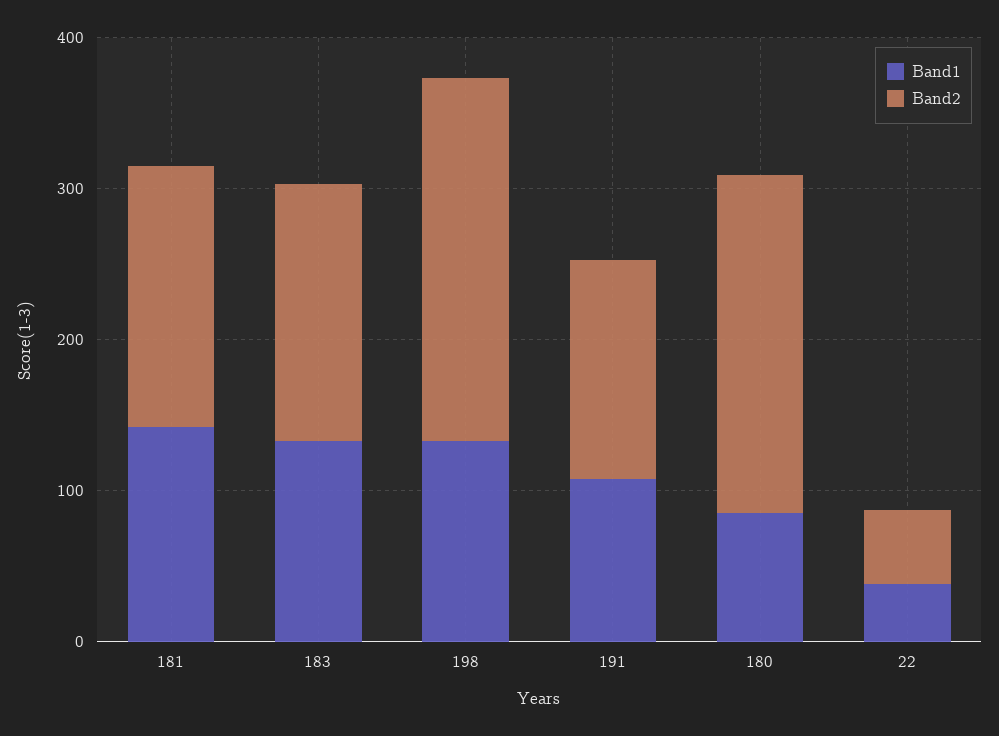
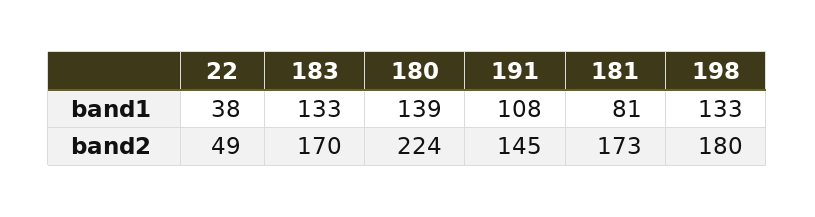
  {
    "Band1": {
-     "181": 140,
+     "181": 81,
      "183": 133,
      "198": 133,
      "191": 108,
-     "180": 80,
+     "180": 139,
      "22": 38
    },
    "Band2": {
      "181": 173,
      "183": 170,
-     "198": 240,
+     "198": 180,
      "191": 145,
      "180": 224,
      "22": 49
    }
  }

